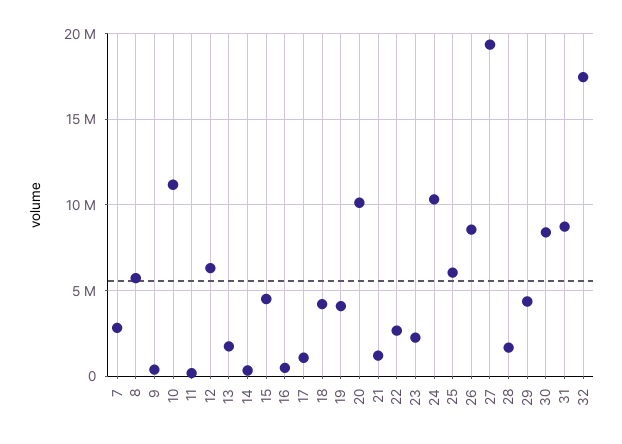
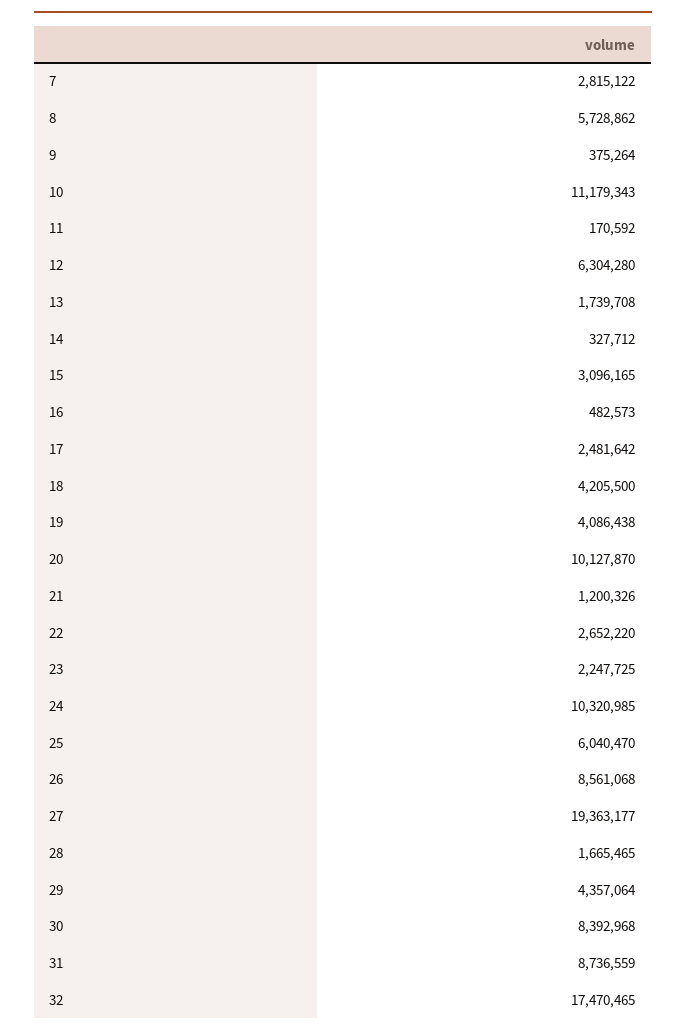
  {
    "7": 2815122,
    "8": 5728862,
    "9": 375264,
    "10": 11179343,
    "11": 170592,
    "12": 6304280,
    "13": 1739708,
    "14": 327712,
-   "15": 4500000,
+   "15": 3096165,
    "16": 482573,
-   "17": 1000000,
+   "17": 2481642,
    "18": 4205500,
    "19": 4086438,
    "20": 10127870,
    "21": 1200326,
    "22": 2652220,
    "23": 2247725,
    "24": 10320985,
    "25": 6040470,
    "26": 8561068,
    "27": 19363177,
    "28": 1665465,
    "29": 4357064,
    "30": 8392968,
    "31": 8736559,
    "32": 17470465
  }

